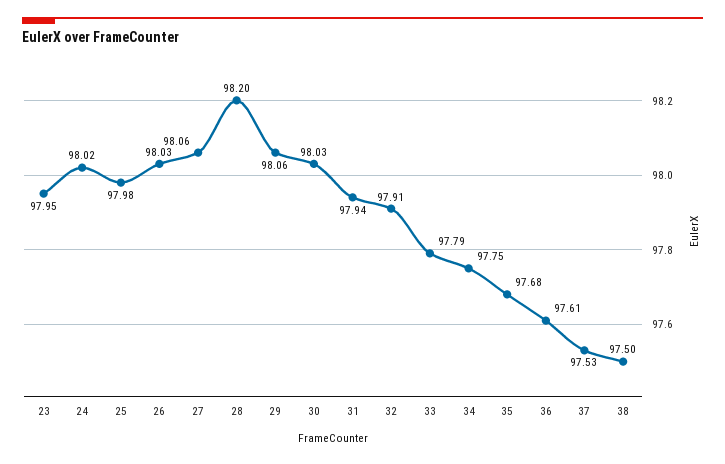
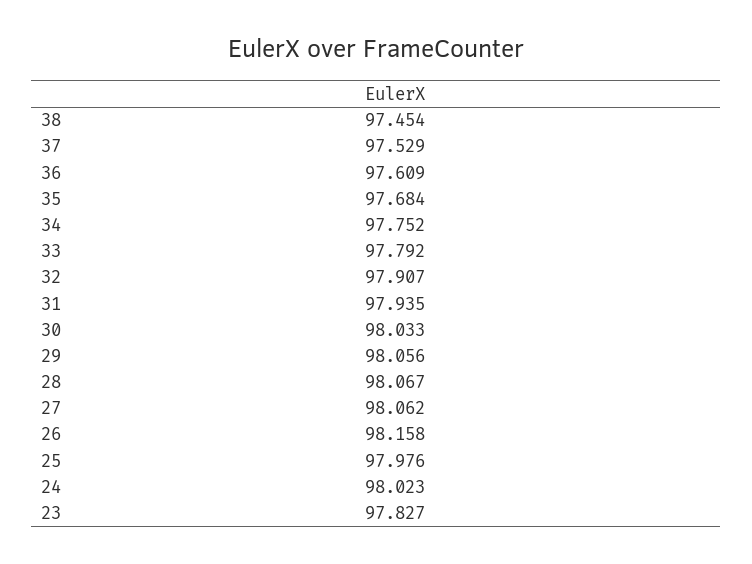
  {
-   "23": 97.95,
+   "23": 97.827,
    "24": 98.023,
    "25": 97.976,
-   "26": 98.03,
+   "26": 98.158,
    "27": 98.062,
-   "28": 98.2,
+   "28": 98.067,
    "29": 98.056,
    "30": 98.033,
    "31": 97.935,
    "32": 97.907,
    "33": 97.792,
    "34": 97.752,
    "35": 97.684,
    "36": 97.609,
    "37": 97.529,
-   "38": 97.5
+   "38": 97.454
  }

